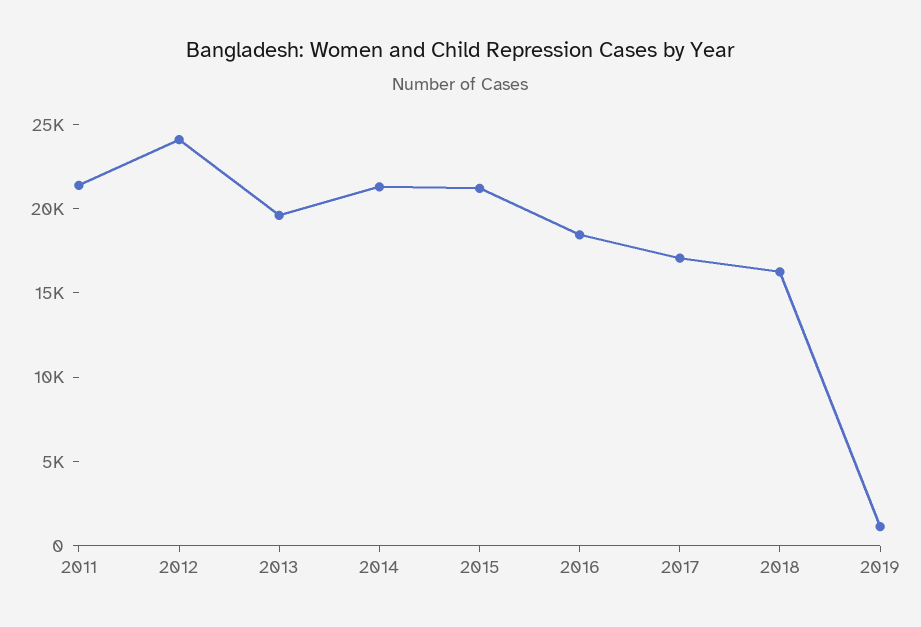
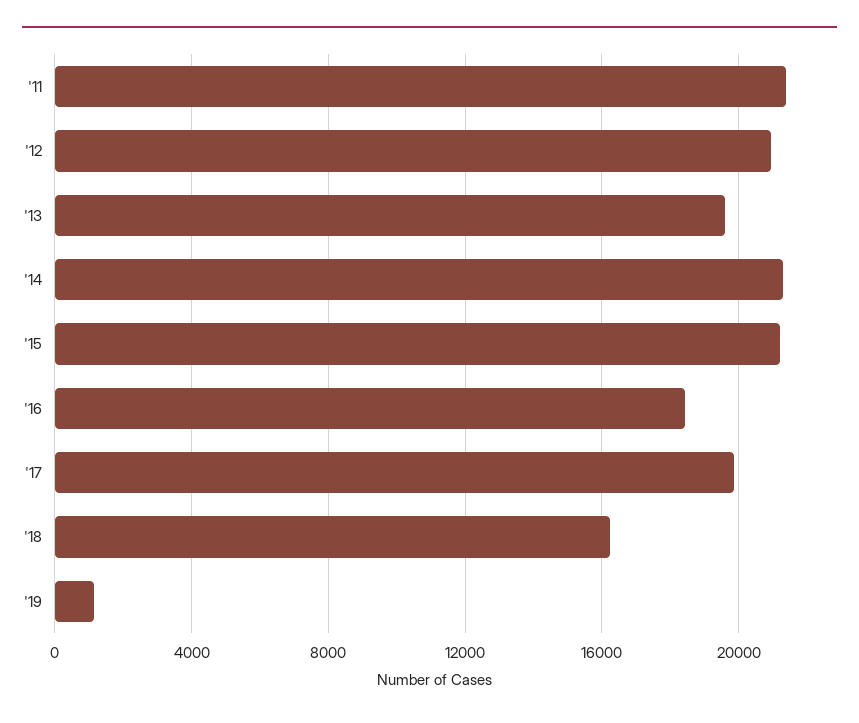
  {
    "2011": 21500,
-   "2012": 24000,
+   "2012": 21000,
    "2013": 19500,
    "2014": 21500,
    "2015": 21000,
    "2016": 18500,
-   "2017": 17000,
+   "2017": 20000,
    "2018": 16500,
    "2019": 1000
  }

